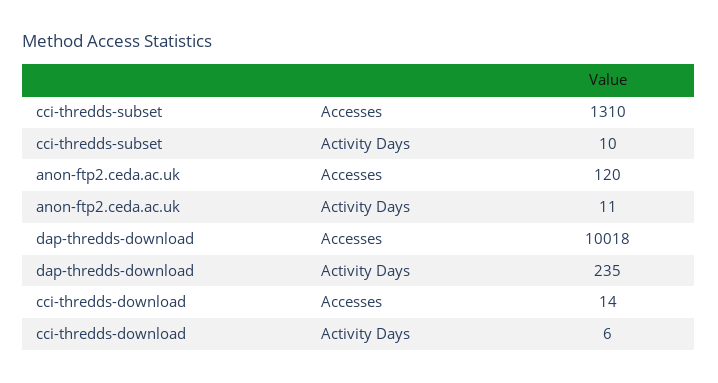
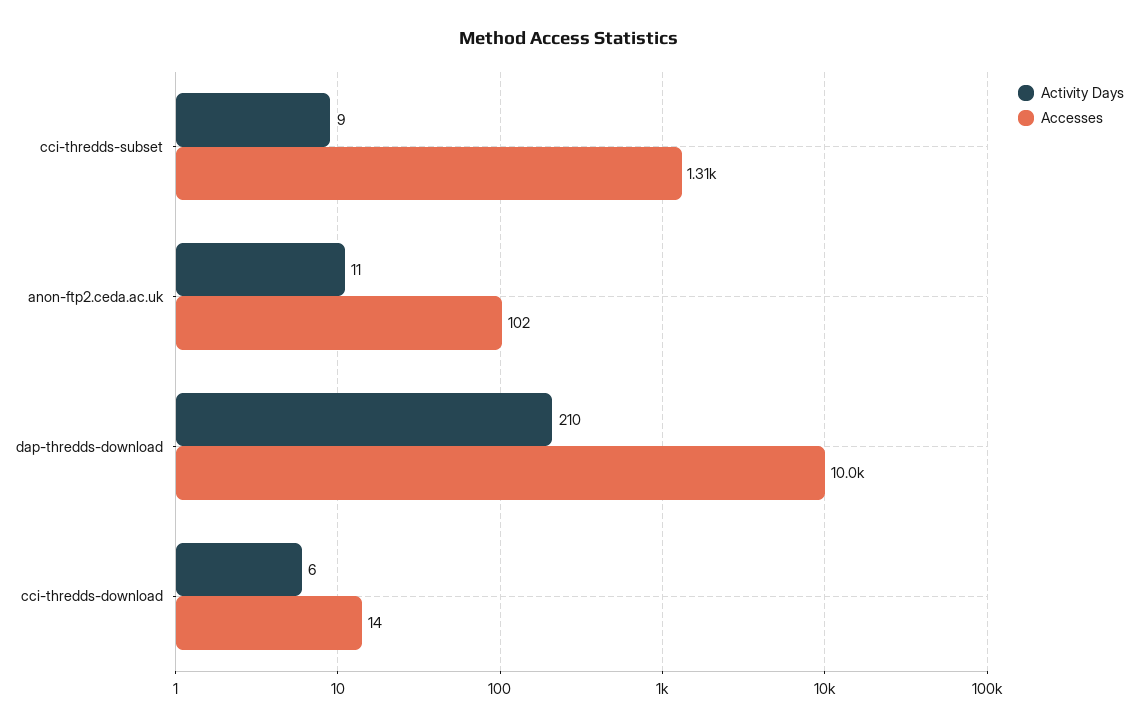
  {
    "Accesses": {
      "cci-thredds-subset": 1310,
-     "anon-ftp2.ceda.ac.uk": 120,
+     "anon-ftp2.ceda.ac.uk": 102,
      "dap-thredds-download": 10018,
      "cci-thredds-download": 14
    },
    "Activity Days": {
-     "cci-thredds-subset": 10,
+     "cci-thredds-subset": 9,
      "anon-ftp2.ceda.ac.uk": 11,
-     "dap-thredds-download": 235,
+     "dap-thredds-download": 210,
      "cci-thredds-download": 6
    }
  }

